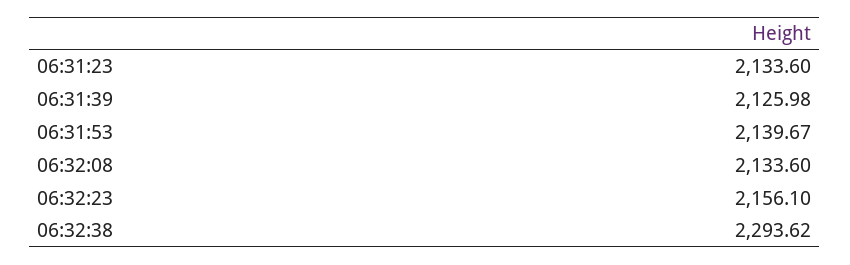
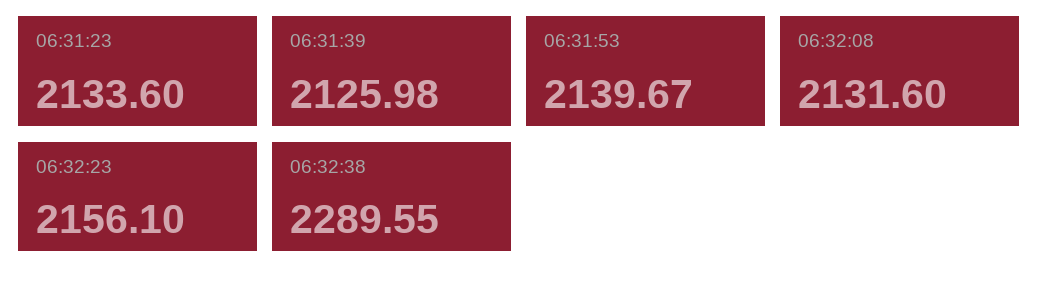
  {
    "06:31:23": 2133.6,
    "06:31:39": 2125.98,
    "06:31:53": 2139.67,
-   "06:32:08": 2133.6,
+   "06:32:08": 2131.6,
    "06:32:23": 2156.1,
-   "06:32:38": 2293.62
+   "06:32:38": 2289.55
  }

